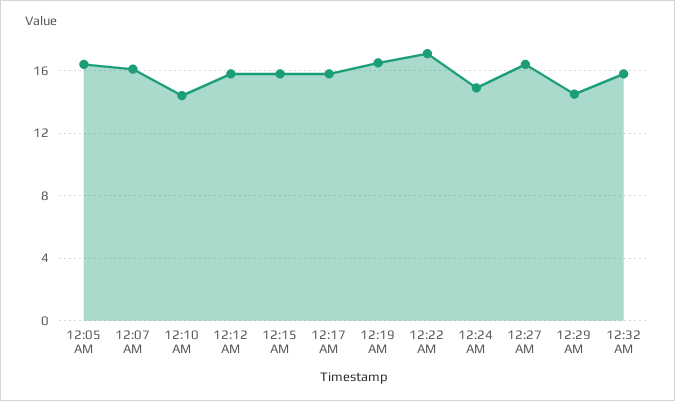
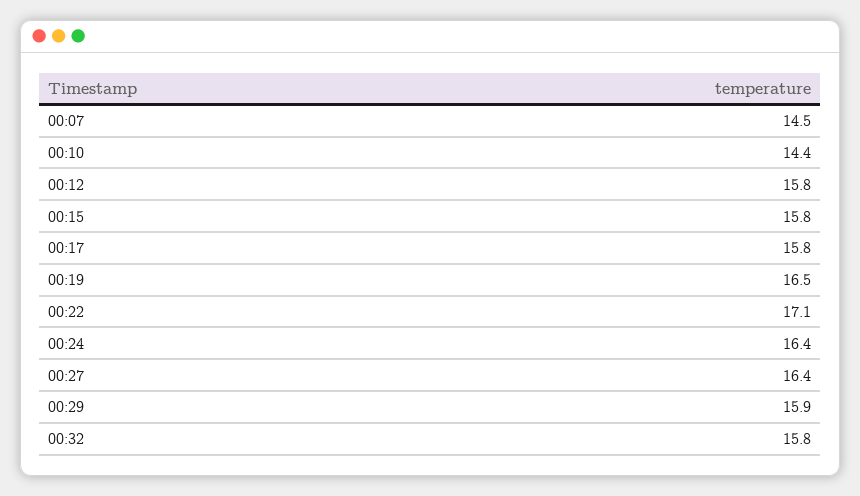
  {
-   "12:05 AM": 16.5,
-   "12:07 AM": 16,
+   "12:07 AM": 14.5,
    "12:10 AM": 14.4,
    "12:12 AM": 15.8,
    "12:15 AM": 15.8,
    "12:17 AM": 15.8,
    "12:19 AM": 16.5,
    "12:22 AM": 17.1,
-   "12:24 AM": 15,
+   "12:24 AM": 16.4,
    "12:27 AM": 16.4,
-   "12:29 AM": 14.5,
+   "12:29 AM": 15.9,
    "12:32 AM": 15.8
  }

